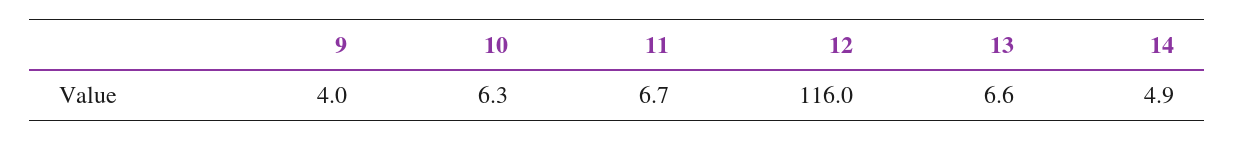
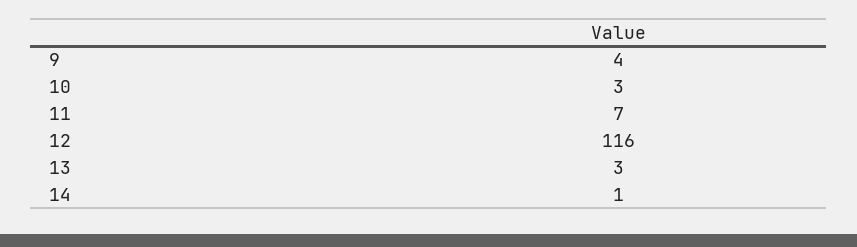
  {
    "9": 4,
-   "10": 6.3,
+   "10": 3,
    "11": 6.7,
    "12": 116,
-   "13": 6.6,
+   "13": 3,
-   "14": 4.9
+   "14": 1
  }

